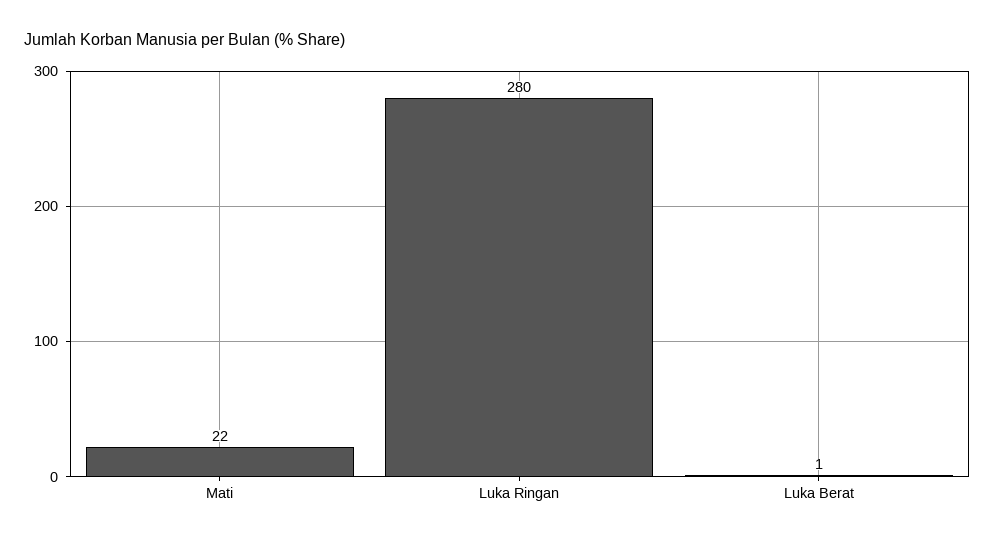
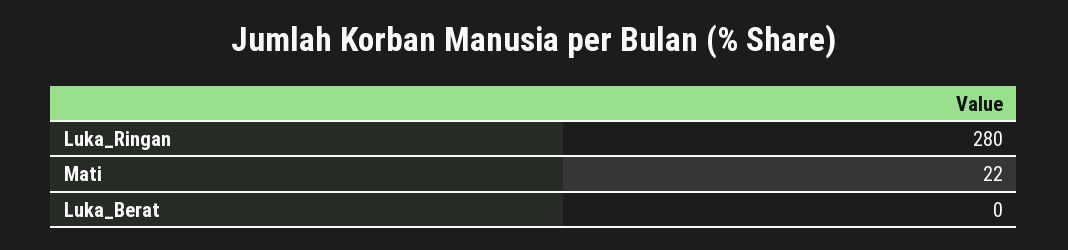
  {
    "Mati": 22,
    "Luka Ringan": 280,
-   "Luka Berat": 1
+   "Luka Berat": 0
  }

